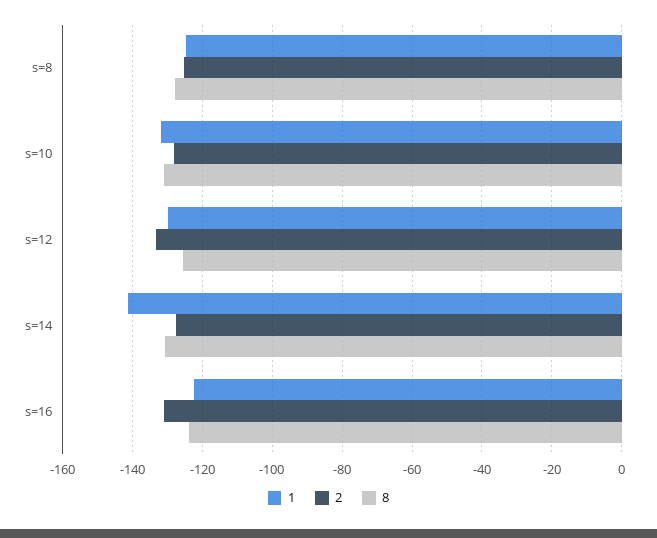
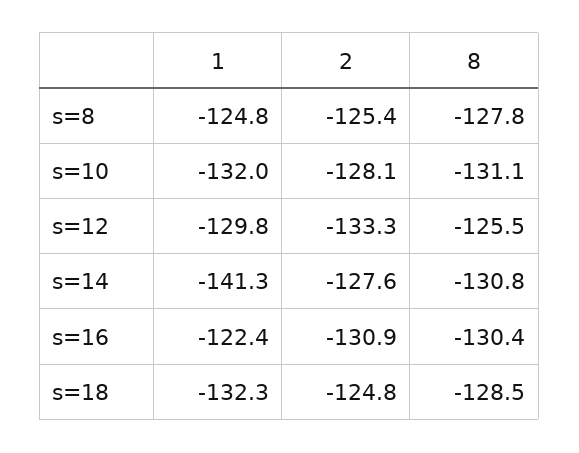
  {
    "1": {
      "s=8": -124.8,
      "s=10": -132,
      "s=12": -129.8,
      "s=14": -141.3,
-     "s=16": -122.4
+     "s=16": -122.4,
+     "s=18": -132.3
    },
    "2": {
      "s=8": -125.4,
      "s=10": -128.1,
      "s=12": -133.3,
      "s=14": -127.6,
-     "s=16": -130.9
+     "s=16": -130.9,
+     "s=18": -124.8
    },
    "8": {
      "s=8": -127.8,
      "s=10": -131.1,
      "s=12": -125.5,
      "s=14": -130.8,
-     "s=16": -124
+     "s=16": -130.4,
+     "s=18": -128.5
    }
  }

